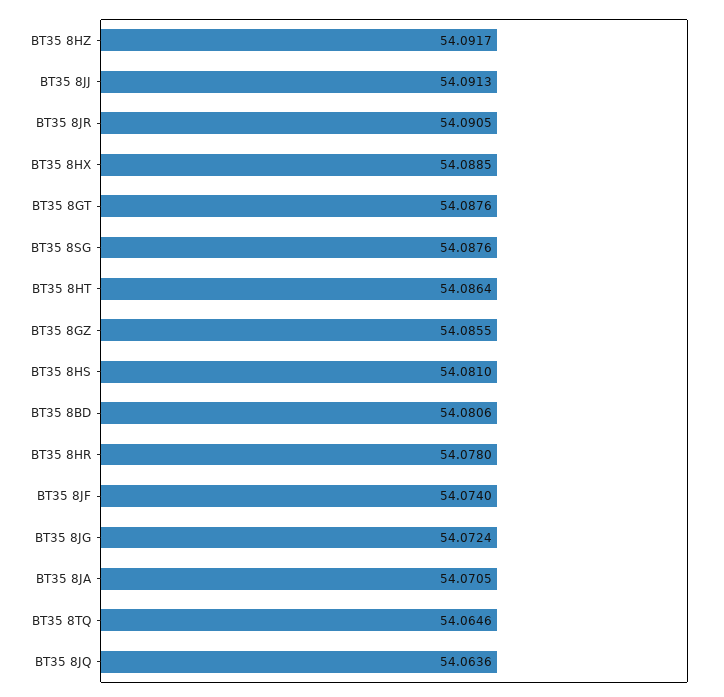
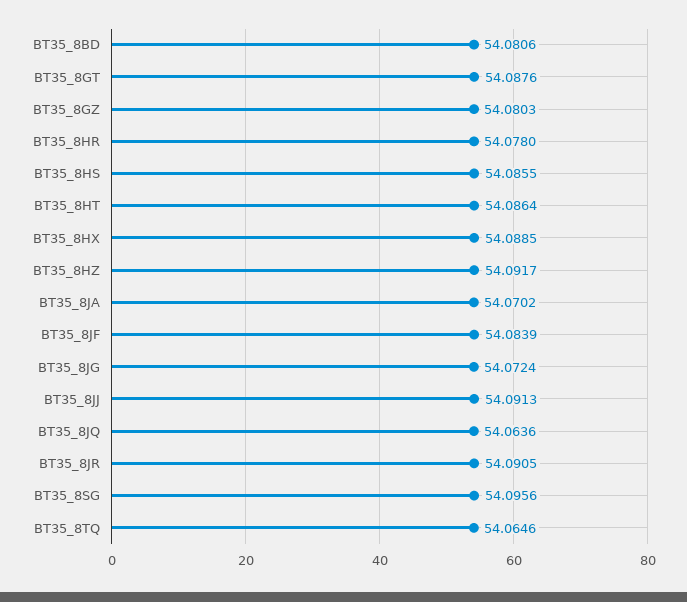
  {
    "BT35 8HZ": 54.0917,
    "BT35 8JJ": 54.0913,
    "BT35 8JR": 54.0905,
    "BT35 8HX": 54.0885,
    "BT35 8GT": 54.0876,
-   "BT35 8SG": 54.0876,
+   "BT35 8SG": 54.0956,
    "BT35 8HT": 54.0864,
-   "BT35 8GZ": 54.0855,
+   "BT35 8GZ": 54.0803,
-   "BT35 8HS": 54.081,
+   "BT35 8HS": 54.0855,
    "BT35 8BD": 54.0806,
    "BT35 8HR": 54.078,
-   "BT35 8JF": 54.074,
+   "BT35 8JF": 54.0839,
    "BT35 8JG": 54.0724,
-   "BT35 8JA": 54.0705,
+   "BT35 8JA": 54.0702,
    "BT35 8TQ": 54.0646,
    "BT35 8JQ": 54.0636
  }

